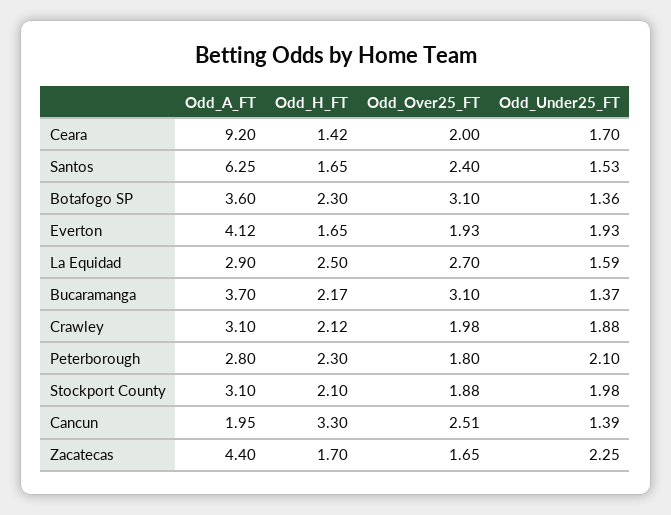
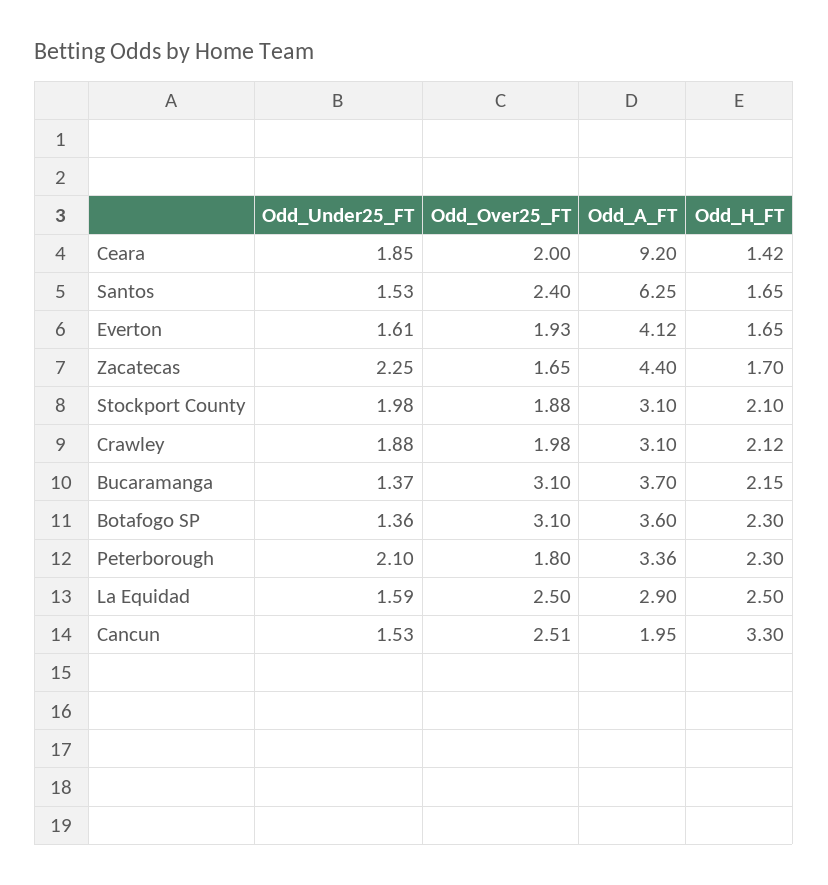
  {
    "Odd_A_FT": {
      "Ceara": 9.2,
      "Santos": 6.25,
      "Botafogo SP": 3.6,
      "Everton": 4.12,
      "La Equidad": 2.9,
      "Bucaramanga": 3.7,
      "Crawley": 3.1,
-     "Peterborough": 2.8,
+     "Peterborough": 3.36,
      "Stockport County": 3.1,
      "Cancun": 1.95,
      "Zacatecas": 4.4
    },
    "Odd_H_FT": {
      "Ceara": 1.42,
      "Santos": 1.65,
      "Botafogo SP": 2.3,
      "Everton": 1.65,
      "La Equidad": 2.5,
-     "Bucaramanga": 2.17,
+     "Bucaramanga": 2.15,
      "Crawley": 2.12,
      "Peterborough": 2.3,
      "Stockport County": 2.1,
      "Cancun": 3.3,
      "Zacatecas": 1.7
    },
    "Odd_Over25_FT": {
      "Ceara": 2,
      "Santos": 2.4,
      "Botafogo SP": 3.1,
      "Everton": 1.93,
-     "La Equidad": 2.7,
+     "La Equidad": 2.5,
      "Bucaramanga": 3.1,
      "Crawley": 1.98,
      "Peterborough": 1.8,
      "Stockport County": 1.88,
      "Cancun": 2.51,
      "Zacatecas": 1.65
    },
    "Odd_Under25_FT": {
-     "Ceara": 1.7,
+     "Ceara": 1.85,
      "Santos": 1.53,
      "Botafogo SP": 1.36,
-     "Everton": 1.93,
+     "Everton": 1.61,
      "La Equidad": 1.59,
      "Bucaramanga": 1.37,
      "Crawley": 1.88,
      "Peterborough": 2.1,
      "Stockport County": 1.98,
-     "Cancun": 1.39,
+     "Cancun": 1.53,
      "Zacatecas": 2.25
    }
  }

